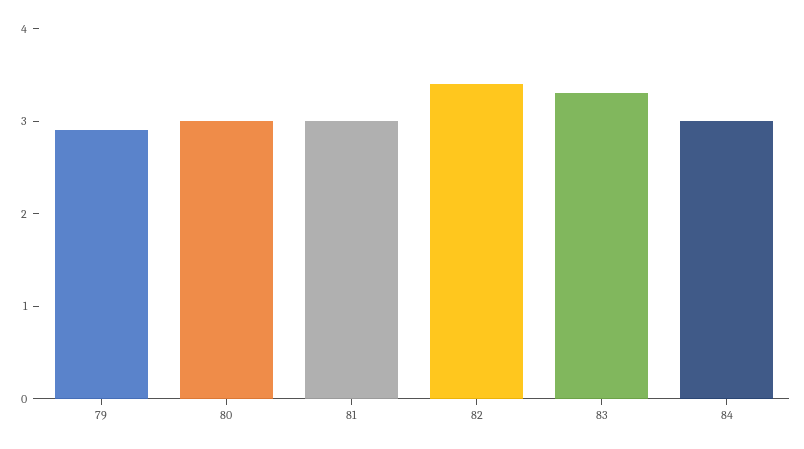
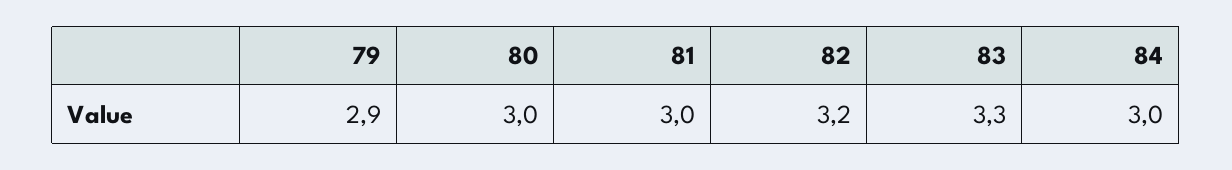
  {
    "79": 2.9,
    "80": 3,
    "81": 3,
-   "82": 3.4,
+   "82": 3.2,
    "83": 3.3,
    "84": 3
  }

